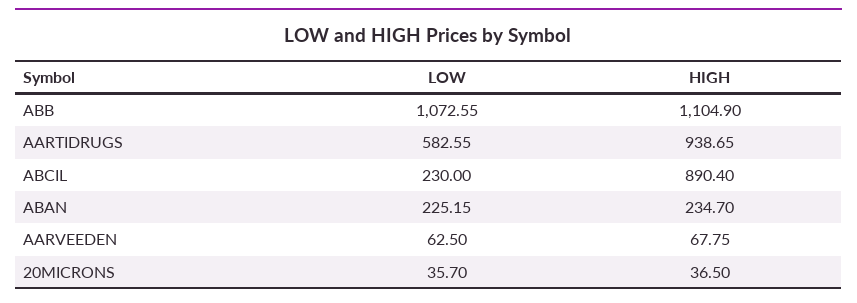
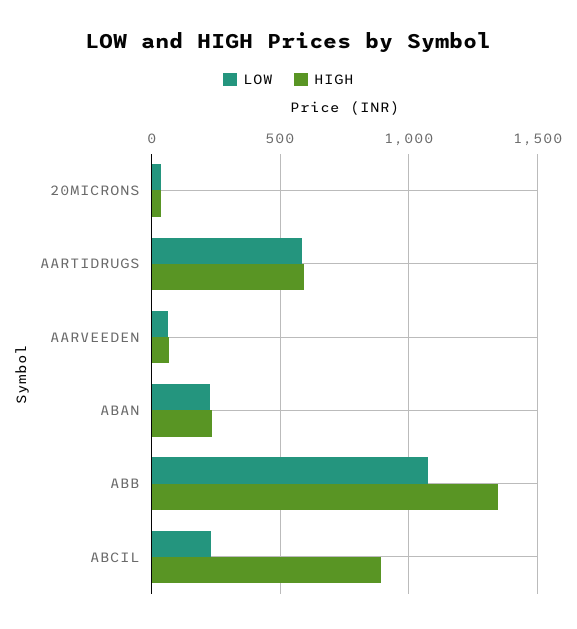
  {
    "LOW": {
      "ABB": 1072.55,
      "AARTIDRUGS": 582.55,
      "ABCIL": 230,
      "ABAN": 225.15,
      "AARVEEDEN": 62.5,
      "20MICRONS": 35.7
    },
    "HIGH": {
-     "ABB": 1104.9,
+     "ABB": 1350,
-     "AARTIDRUGS": 938.65,
+     "AARTIDRUGS": 600,
      "ABCIL": 890.4,
      "ABAN": 234.7,
      "AARVEEDEN": 67.75,
      "20MICRONS": 36.5
    }
  }

